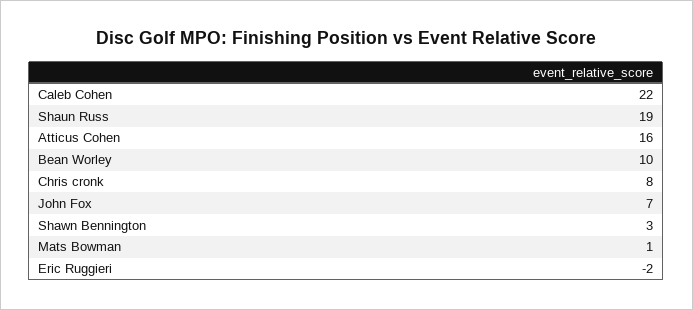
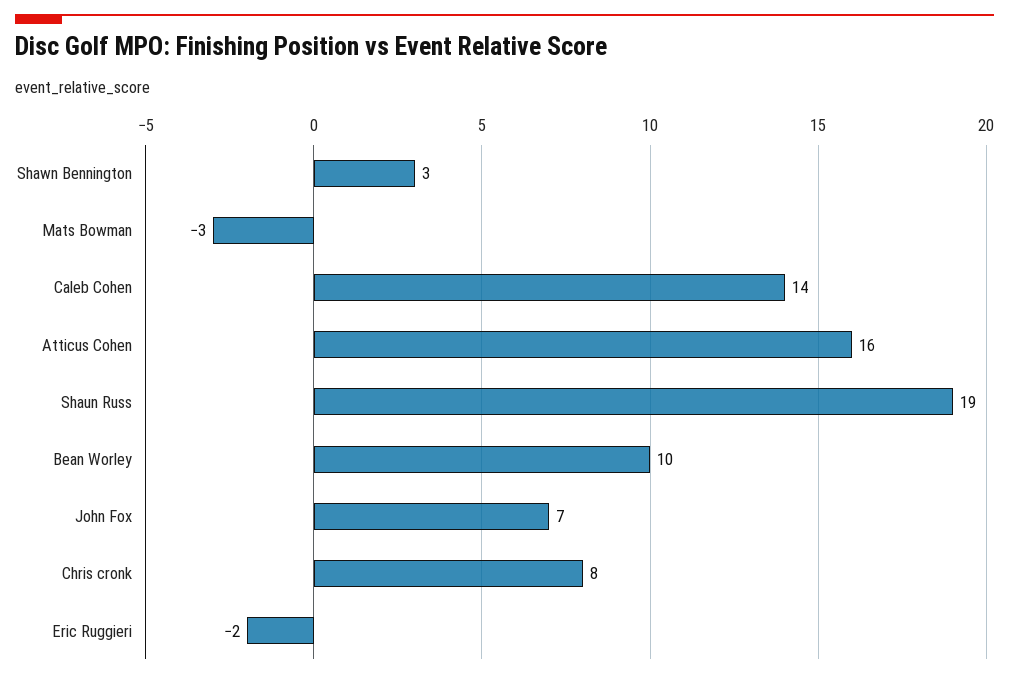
  {
-   "Caleb Cohen": 22,
+   "Caleb Cohen": 14,
    "Shaun Russ": 19,
    "Atticus Cohen": 16,
    "Bean Worley": 10,
    "Chris cronk": 8,
    "John Fox": 7,
    "Shawn Bennington": 3,
-   "Mats Bowman": 1,
+   "Mats Bowman": -3,
    "Eric Ruggieri": -2
  }

